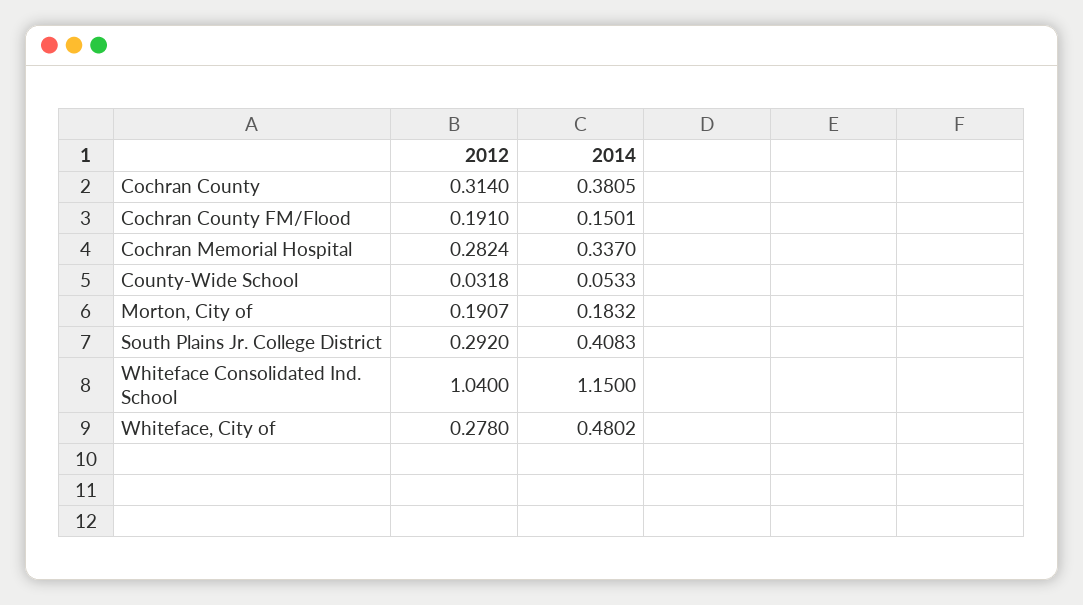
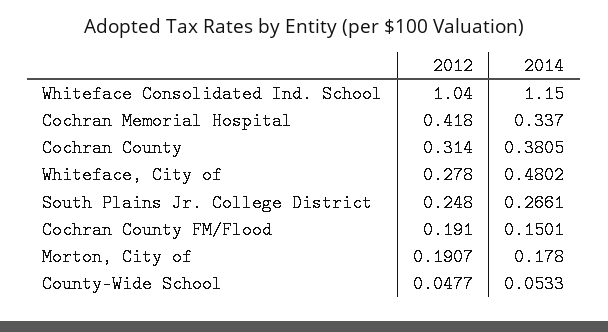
  {
    "2012": {
      "Cochran County": 0.314,
      "Cochran County FM/Flood": 0.191,
-     "Cochran Memorial Hospital": 0.2824,
+     "Cochran Memorial Hospital": 0.418,
-     "County-Wide School": 0.0318,
+     "County-Wide School": 0.0477,
      "Morton, City of": 0.1907,
-     "South Plains Jr. College District": 0.292,
+     "South Plains Jr. College District": 0.248,
      "Whiteface Consolidated Ind. School": 1.04,
      "Whiteface, City of": 0.278
    },
    "2014": {
      "Cochran County": 0.3805,
      "Cochran County FM/Flood": 0.1501,
      "Cochran Memorial Hospital": 0.337,
      "County-Wide School": 0.0533,
-     "Morton, City of": 0.1832,
+     "Morton, City of": 0.178,
-     "South Plains Jr. College District": 0.4083,
+     "South Plains Jr. College District": 0.2661,
      "Whiteface Consolidated Ind. School": 1.15,
      "Whiteface, City of": 0.4802
    }
  }

